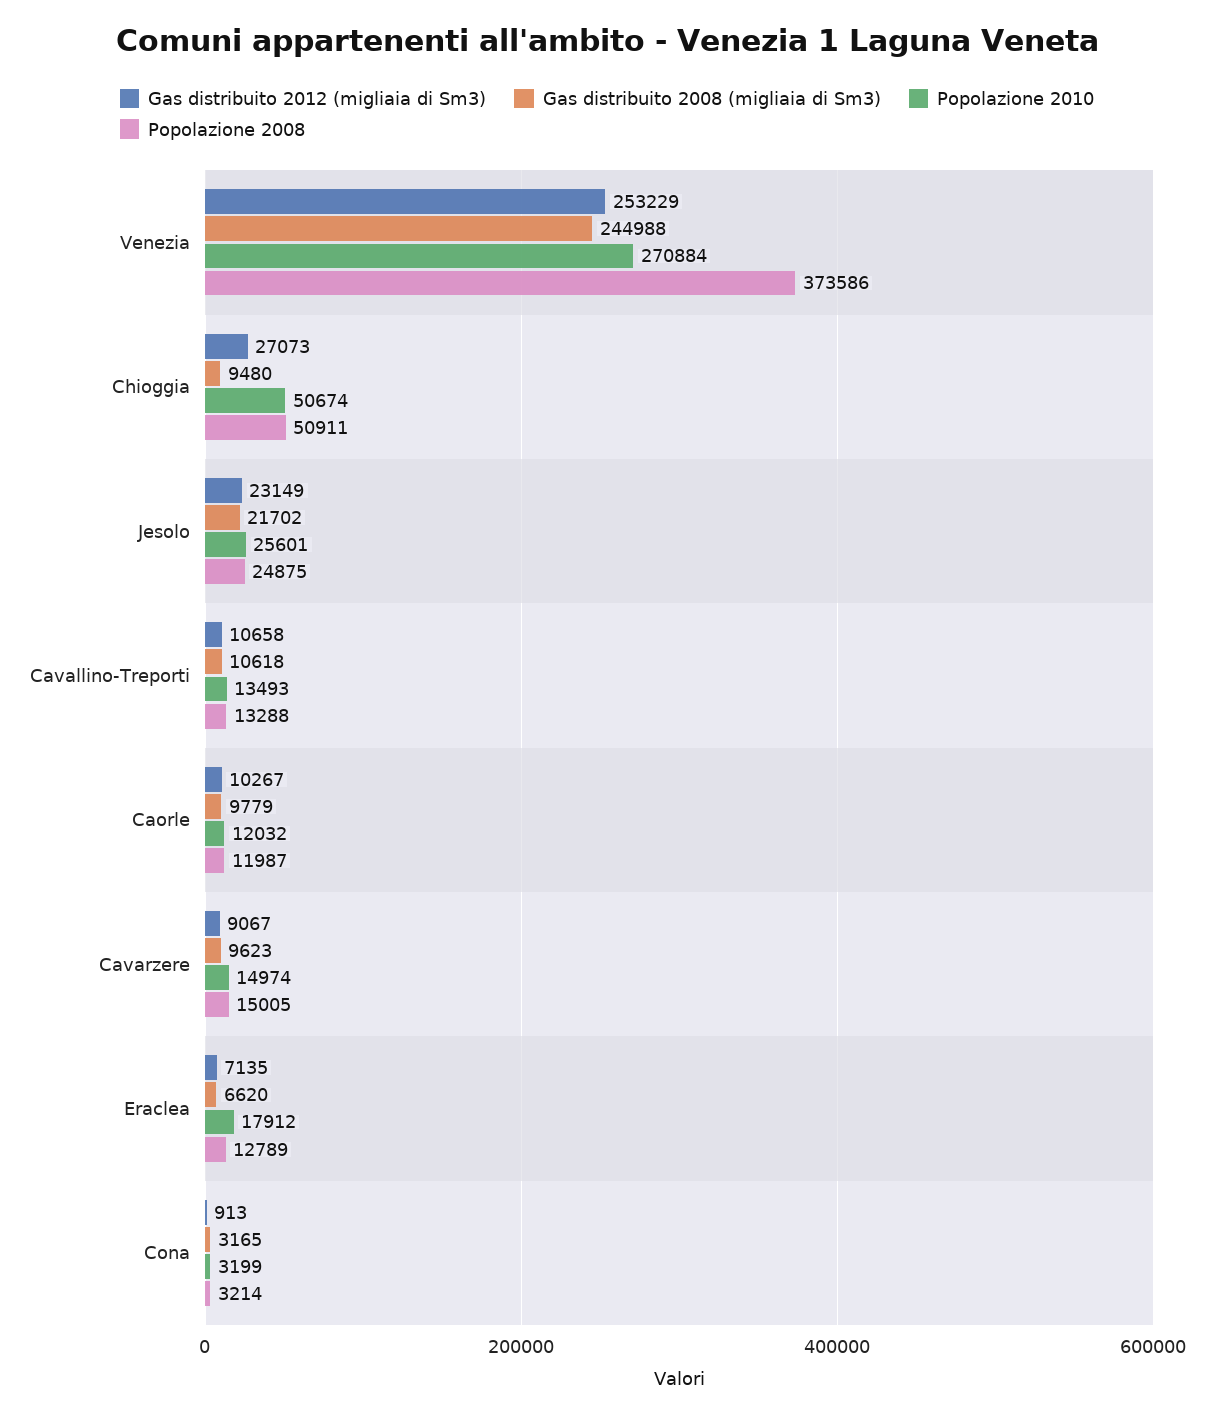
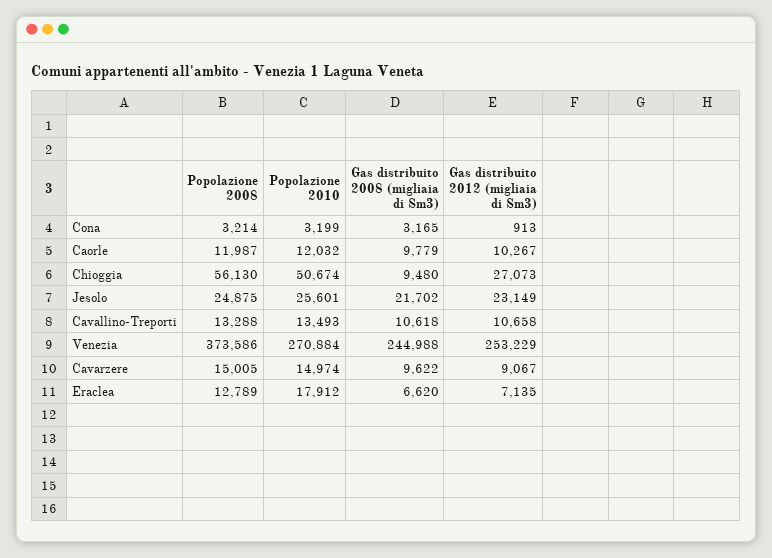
  {
    "Gas distribuito 2012 (migliaia di Sm3)": {
      "Venezia": 253229,
      "Chioggia": 27073,
      "Jesolo": 23149,
      "Cavallino-Treporti": 10658,
      "Caorle": 10267,
      "Cavarzere": 9067,
      "Eraclea": 7135,
      "Cona": 913
    },
    "Gas distribuito 2008 (migliaia di Sm3)": {
      "Venezia": 244988,
      "Chioggia": 9480,
      "Jesolo": 21702,
      "Cavallino-Treporti": 10618,
      "Caorle": 9779,
-     "Cavarzere": 9623,
+     "Cavarzere": 9622,
      "Eraclea": 6620,
      "Cona": 3165
    },
    "Popolazione 2010": {
      "Venezia": 270884,
      "Chioggia": 50674,
      "Jesolo": 25601,
      "Cavallino-Treporti": 13493,
      "Caorle": 12032,
      "Cavarzere": 14974,
      "Eraclea": 17912,
      "Cona": 3199
    },
    "Popolazione 2008": {
      "Venezia": 373586,
-     "Chioggia": 50911,
+     "Chioggia": 56130,
      "Jesolo": 24875,
      "Cavallino-Treporti": 13288,
      "Caorle": 11987,
      "Cavarzere": 15005,
      "Eraclea": 12789,
      "Cona": 3214
    }
  }

